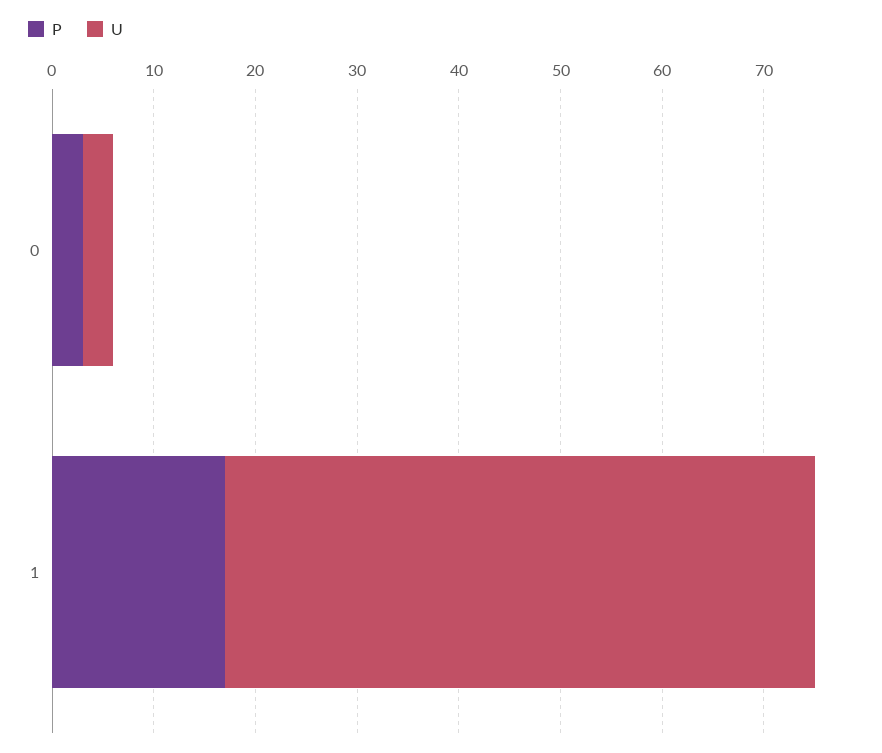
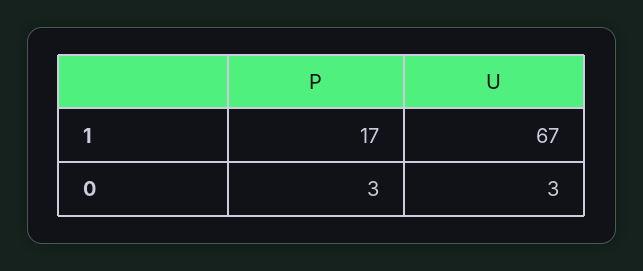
  {
    "P": {
      "0": 3,
      "1": 17
    },
    "U": {
      "0": 3,
-     "1": 58
+     "1": 67
    }
  }

